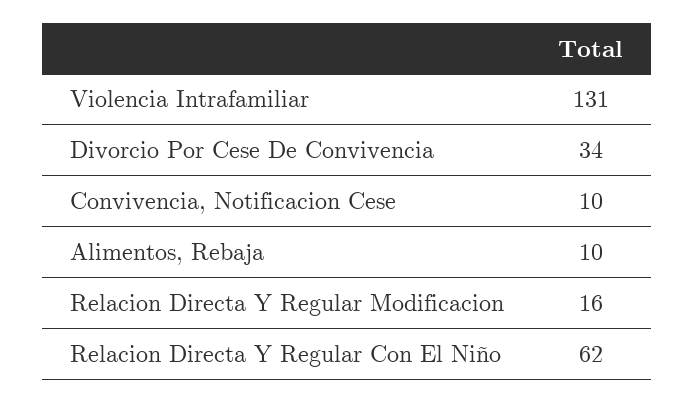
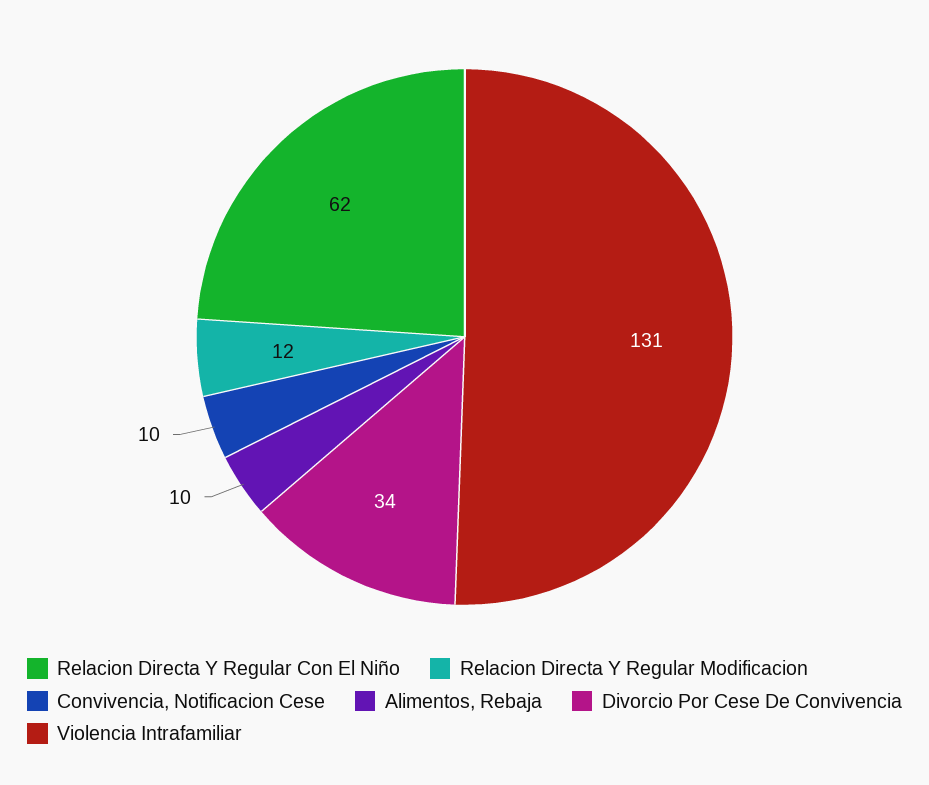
  {
    "Violencia Intrafamiliar": 131,
    "Divorcio Por Cese De Convivencia": 34,
    "Convivencia, Notificacion Cese": 10,
    "Alimentos, Rebaja": 10,
-   "Relacion Directa Y Regular Modificacion": 16,
+   "Relacion Directa Y Regular Modificacion": 12,
    "Relacion Directa Y Regular Con El Niño": 62
  }

